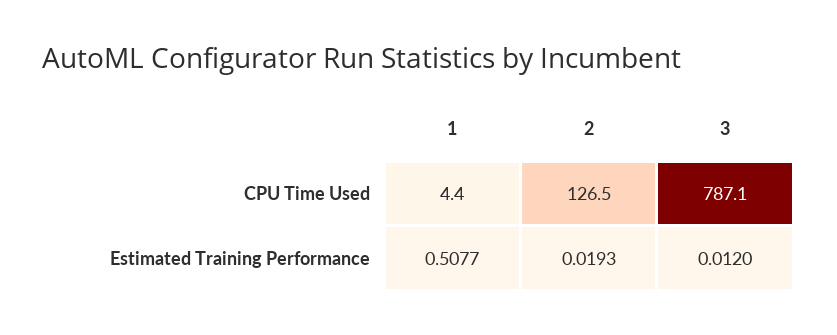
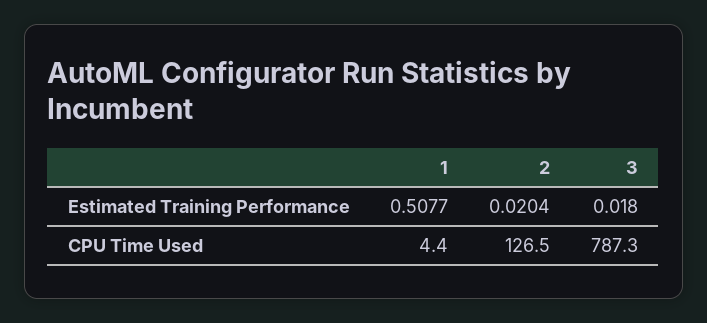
  {
    "1": {
      "CPU Time Used": 4.4,
      "Estimated Training Performance": 0.5077
    },
    "2": {
      "CPU Time Used": 126.5,
-     "Estimated Training Performance": 0.0193
+     "Estimated Training Performance": 0.0204
    },
    "3": {
-     "CPU Time Used": 787.1,
+     "CPU Time Used": 787.3,
-     "Estimated Training Performance": 0.012
+     "Estimated Training Performance": 0.018
    }
  }

